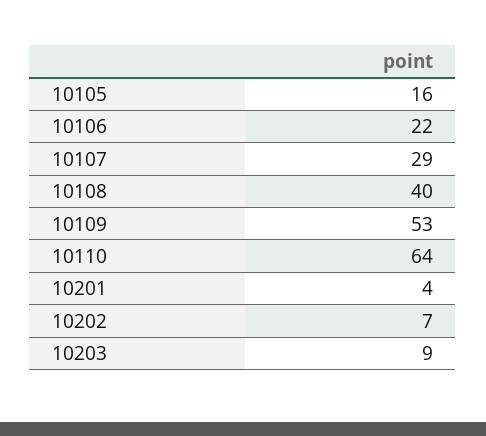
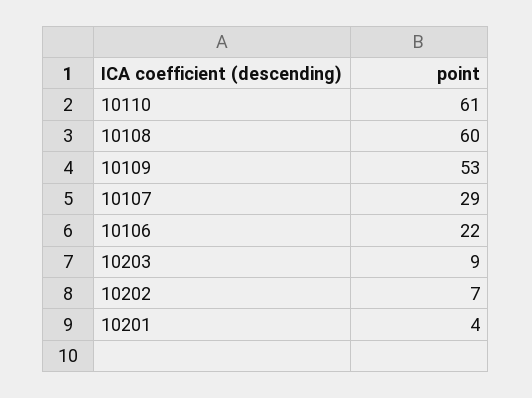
  {
-   "10105": 16,
    "10106": 22,
    "10107": 29,
-   "10108": 40,
+   "10108": 60,
    "10109": 53,
-   "10110": 64,
+   "10110": 61,
    "10201": 4,
    "10202": 7,
    "10203": 9
  }

